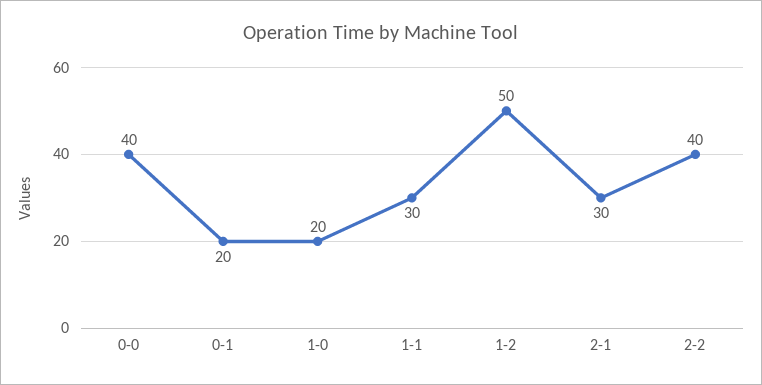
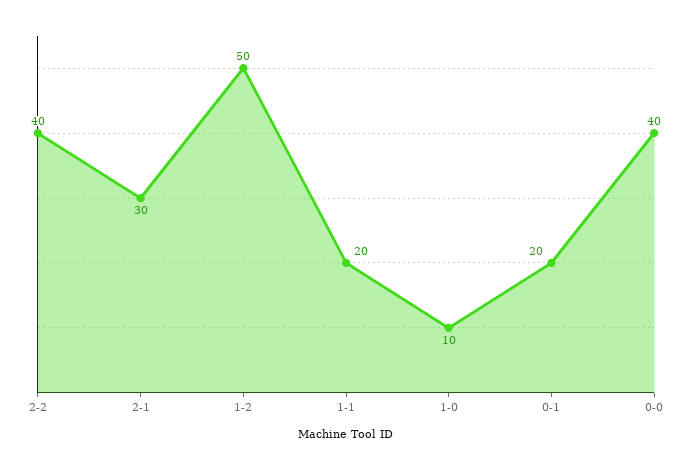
  {
    "0-0": 40,
    "0-1": 20,
-   "1-0": 20,
+   "1-0": 10,
-   "1-1": 30,
+   "1-1": 20,
    "1-2": 50,
    "2-1": 30,
    "2-2": 40
  }

